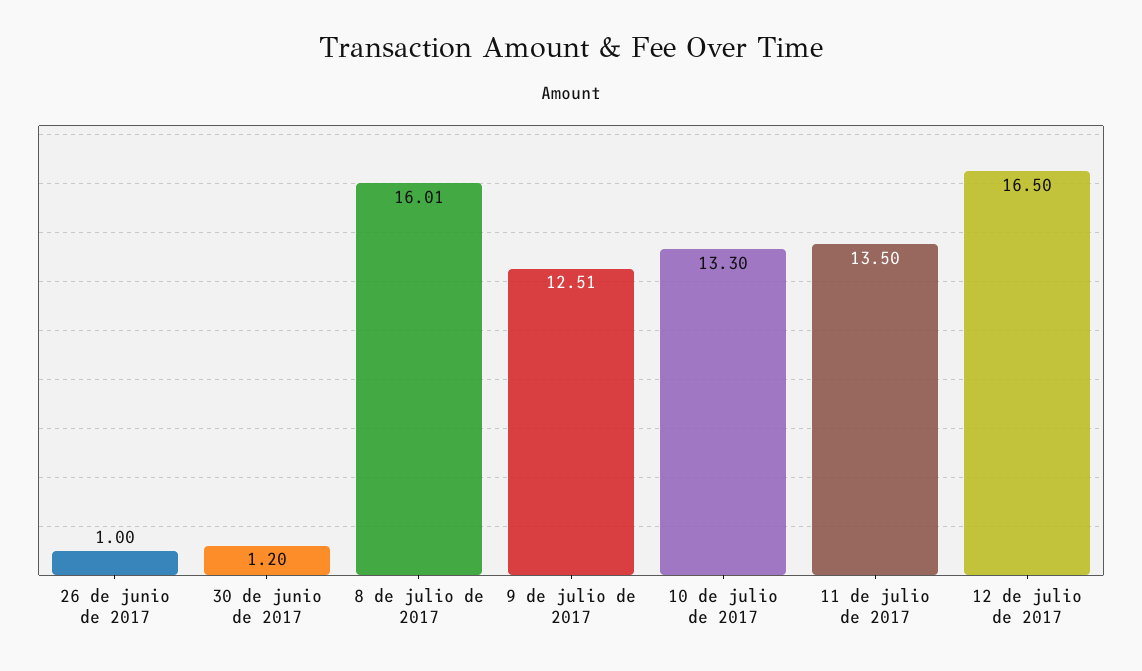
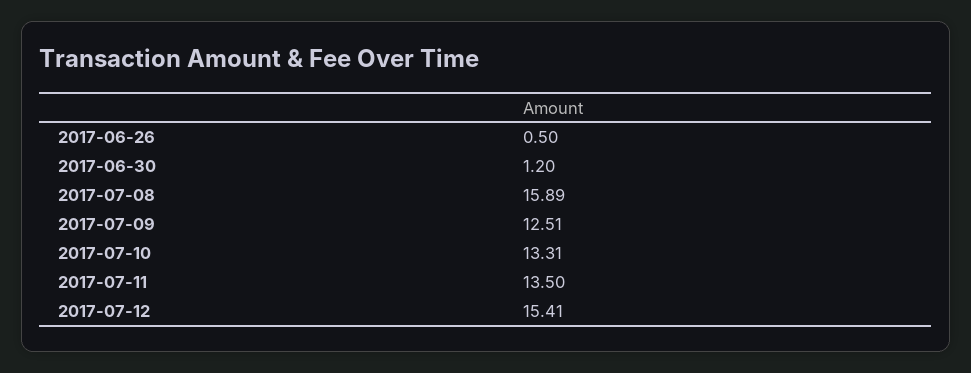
  {
-   "26 de junio de 2017": 1,
+   "26 de junio de 2017": 0.5,
    "30 de junio de 2017": 1.2,
-   "8 de julio de 2017": 16.01,
+   "8 de julio de 2017": 15.89,
    "9 de julio de 2017": 12.51,
-   "10 de julio de 2017": 13.3,
+   "10 de julio de 2017": 13.31,
    "11 de julio de 2017": 13.5,
-   "12 de julio de 2017": 16.5
+   "12 de julio de 2017": 15.41
  }

